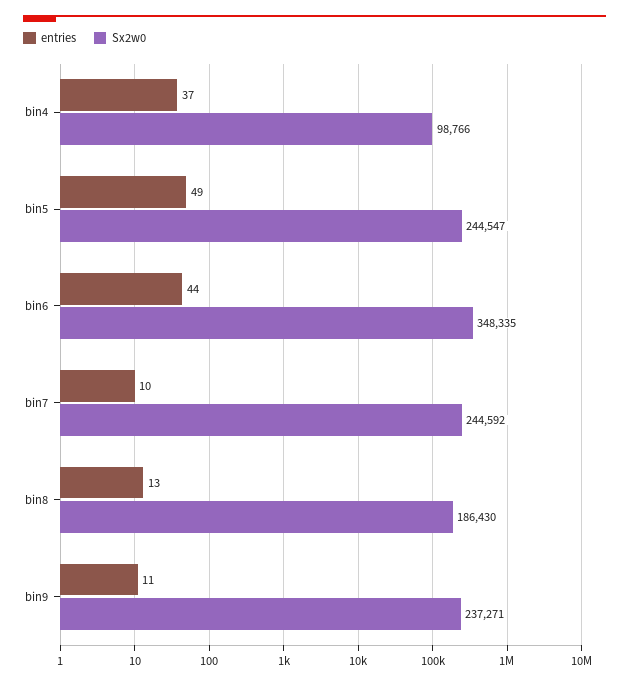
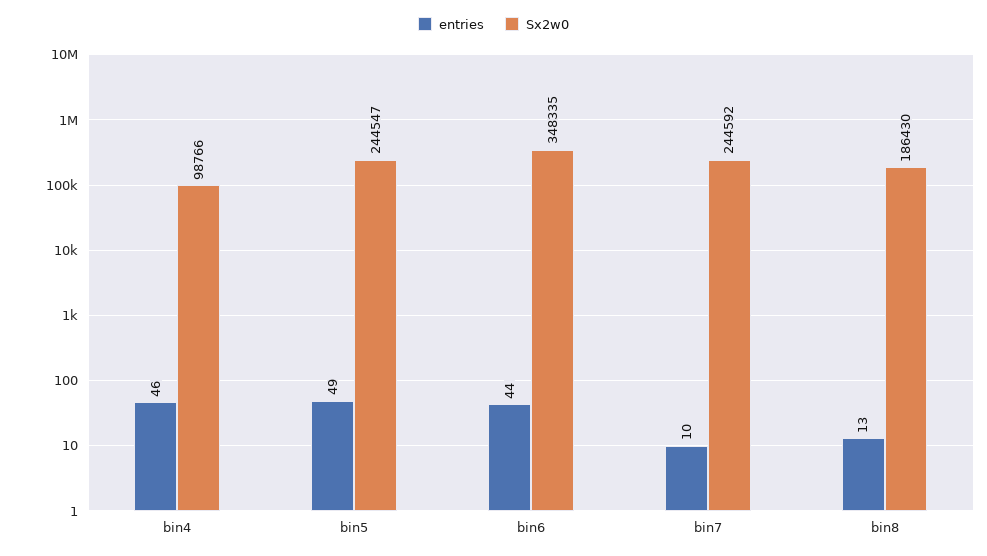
  {
    "entries": {
-     "bin4": 37,
+     "bin4": 46,
      "bin5": 49,
      "bin6": 44,
      "bin7": 10,
-     "bin8": 13,
+     "bin8": 13
-     "bin9": 11
    },
    "Sx2w0": {
      "bin4": 98766,
      "bin5": 244547,
      "bin6": 348335,
      "bin7": 244592,
-     "bin8": 186430,
+     "bin8": 186430
-     "bin9": 237271
    }
  }

